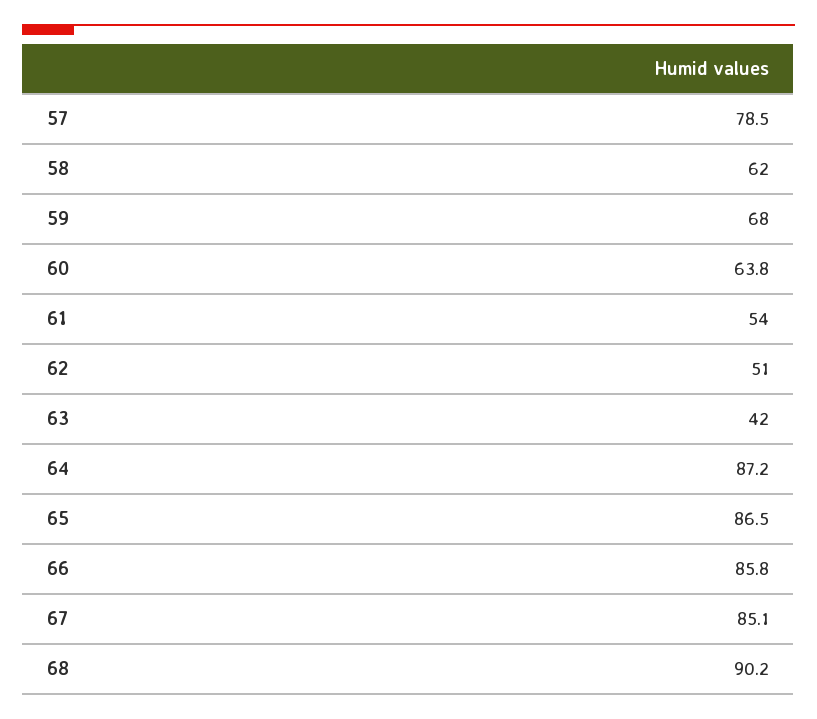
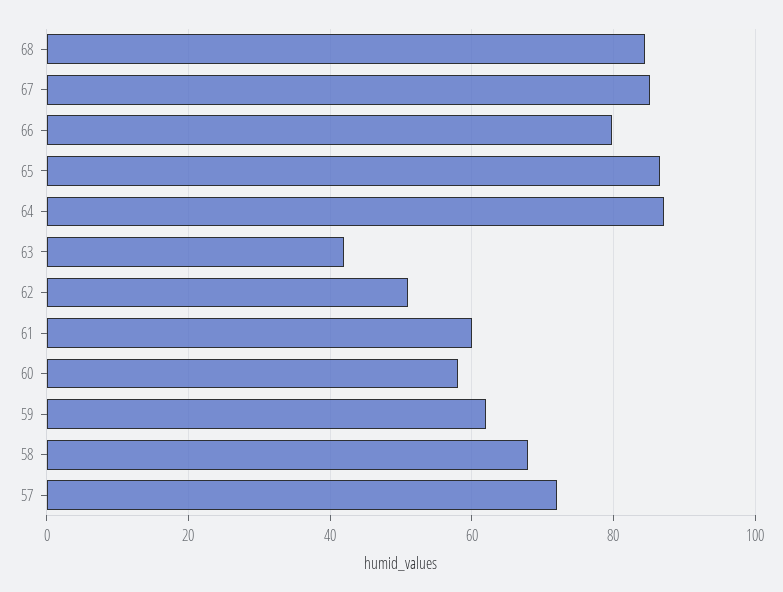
  {
-   "57": 78.5,
+   "57": 72,
-   "58": 62,
+   "58": 68,
-   "59": 68,
+   "59": 62,
-   "60": 63.8,
+   "60": 58,
-   "61": 54,
+   "61": 60,
    "62": 51,
    "63": 42,
    "64": 87.2,
    "65": 86.5,
-   "66": 85.8,
+   "66": 80,
    "67": 85.1,
-   "68": 90.2
+   "68": 84
  }

